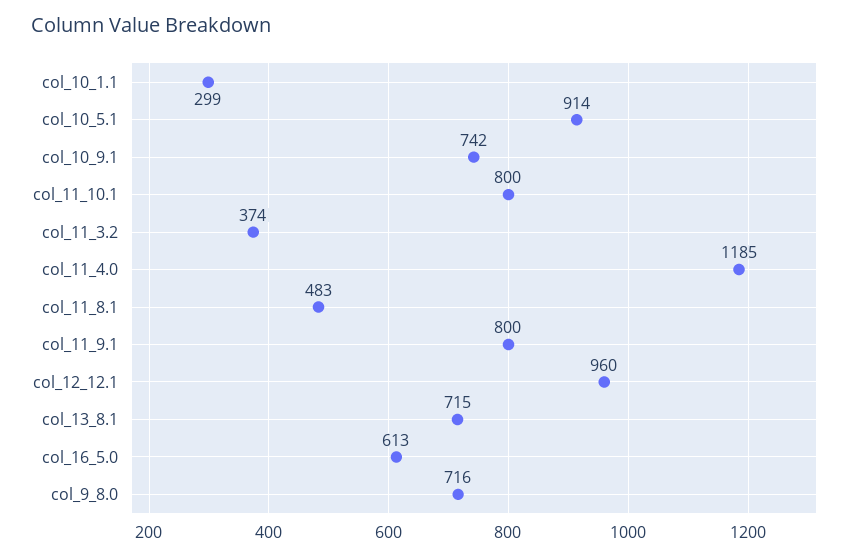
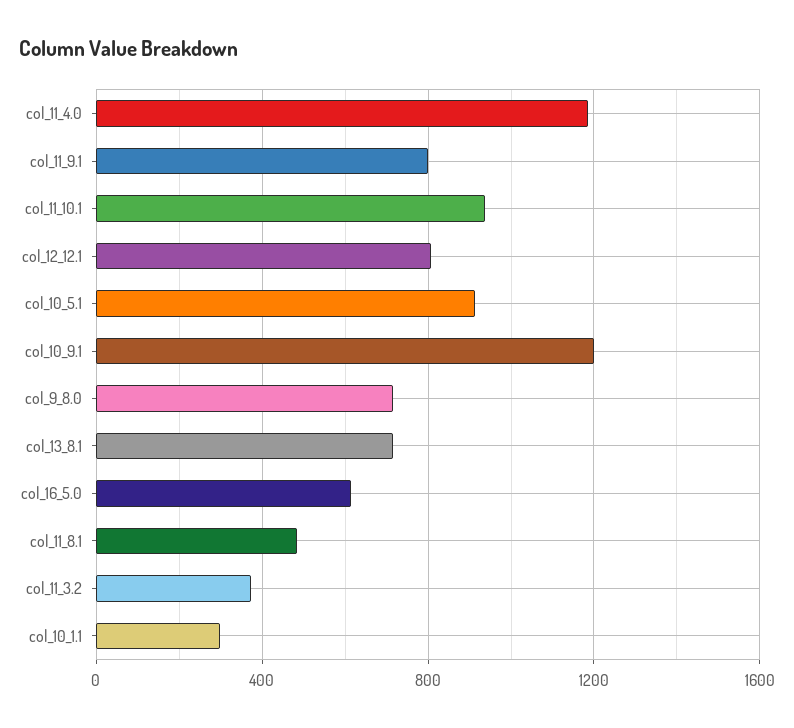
  {
    "col_10_1.1": 299,
    "col_10_5.1": 914,
-   "col_10_9.1": 742,
+   "col_10_9.1": 1200,
-   "col_11_10.1": 800,
+   "col_11_10.1": 950,
    "col_11_3.2": 374,
    "col_11_4.0": 1185,
    "col_11_8.1": 483,
    "col_11_9.1": 800,
-   "col_12_12.1": 960,
+   "col_12_12.1": 800,
    "col_13_8.1": 715,
    "col_16_5.0": 613,
    "col_9_8.0": 716
  }

